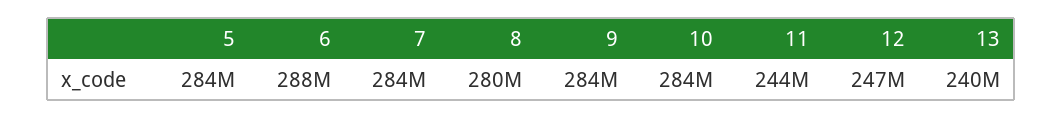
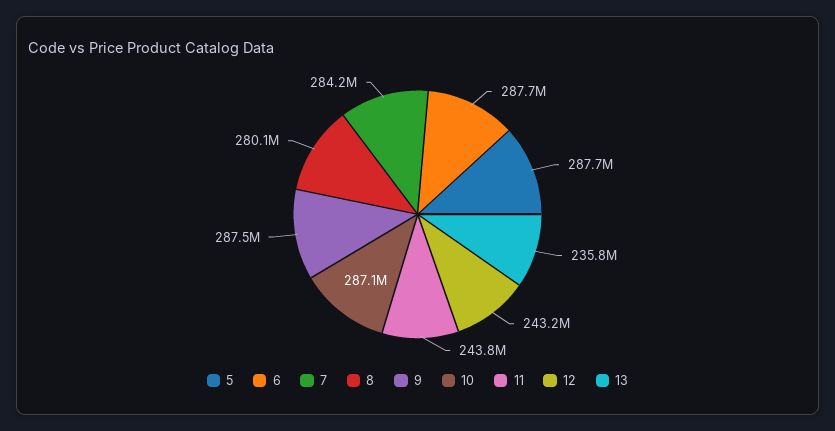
  {
-   "5": 284000000,
+   "5": 287700000,
    "6": 287700000,
    "7": 284200000,
    "8": 280100000,
-   "9": 284000000,
+   "9": 287500000,
-   "10": 284000000,
+   "10": 287100000,
    "11": 243800000,
-   "12": 247000000,
+   "12": 243200000,
-   "13": 240000000
+   "13": 235800000
  }

